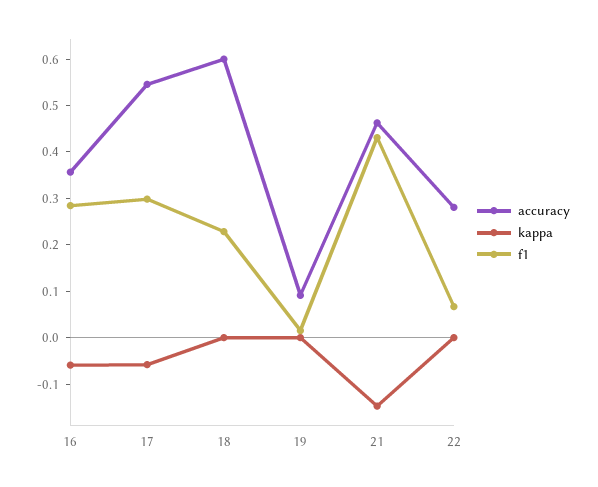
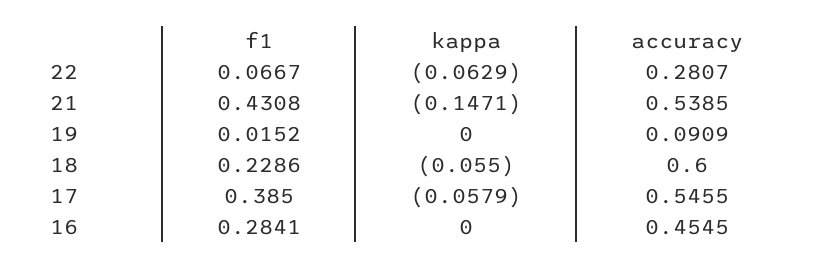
  {
    "accuracy": {
-     "16": 0.36,
+     "16": 0.4545,
      "17": 0.5455,
      "18": 0.6,
      "19": 0.0909,
-     "21": 0.46,
+     "21": 0.5385,
      "22": 0.2807
    },
    "kappa": {
-     "16": -0.06,
+     "16": 0,
      "17": -0.0579,
-     "18": 0,
+     "18": -0.055,
      "19": 0,
      "21": -0.1471,
-     "22": 0
+     "22": -0.0629
    },
    "f1": {
      "16": 0.2841,
-     "17": 0.3,
+     "17": 0.385,
      "18": 0.2286,
      "19": 0.0152,
      "21": 0.4308,
      "22": 0.0667
    }
  }

